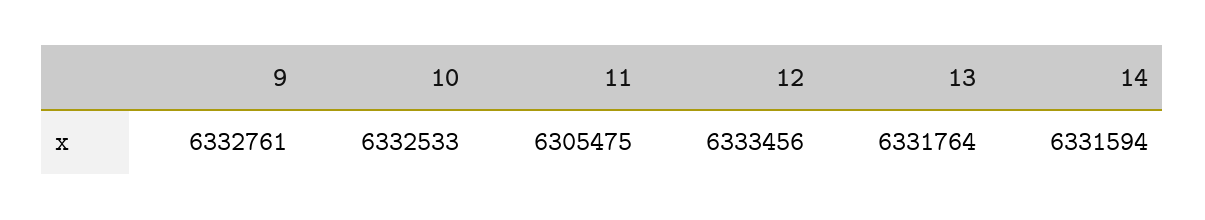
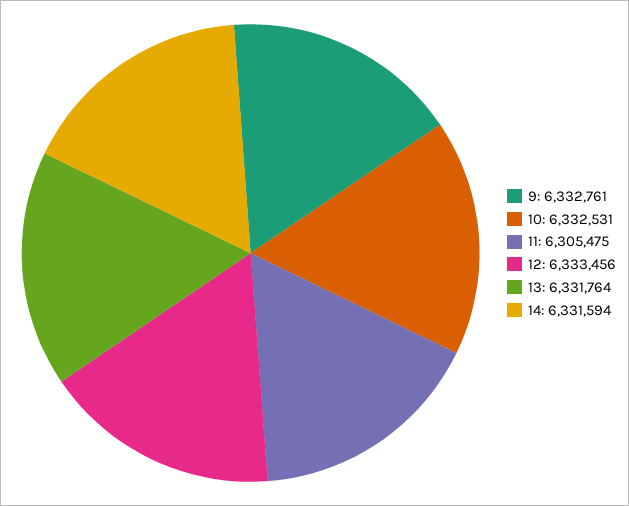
  {
    "9": 6332761,
-   "10": 6332533,
+   "10": 6332531,
    "11": 6305475,
    "12": 6333456,
    "13": 6331764,
    "14": 6331594
  }

